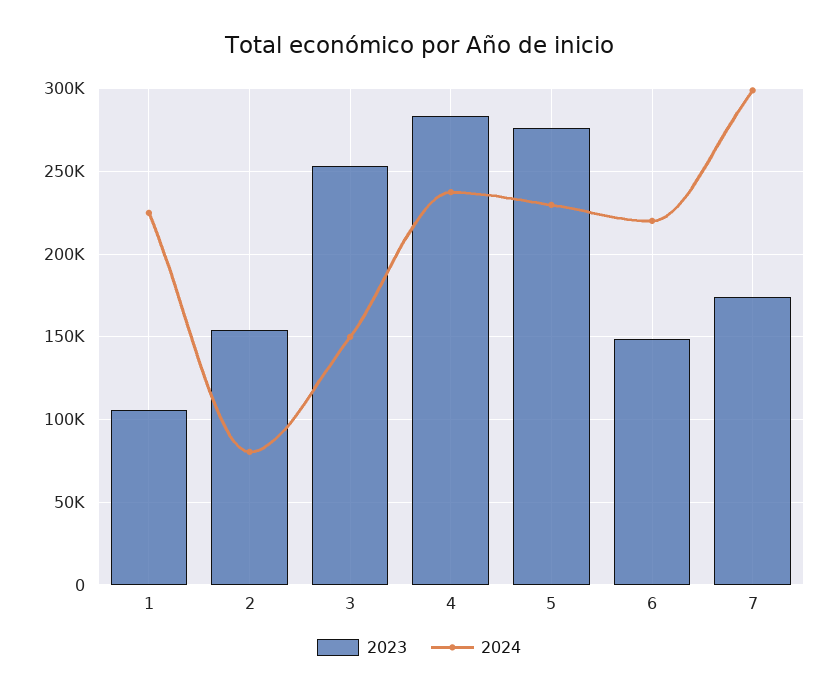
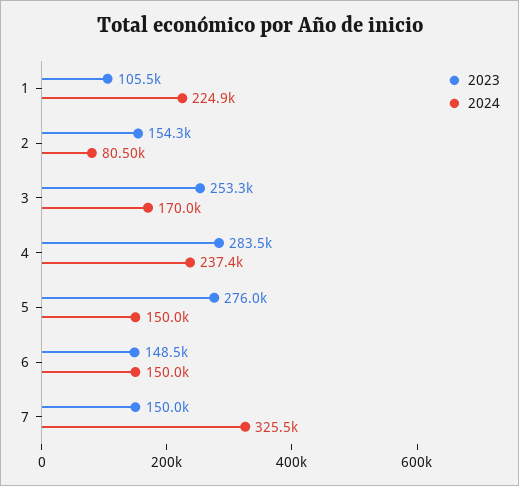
  {
    "2023": {
      "1": 105500,
      "2": 154300,
      "3": 253300,
      "4": 283500,
      "5": 276000,
      "6": 148500,
-     "7": 175000
+     "7": 150000
    },
    "2024": {
      "1": 224900,
      "2": 80500,
-     "3": 150000,
+     "3": 170000,
      "4": 237400,
-     "5": 230000,
+     "5": 150000,
-     "6": 220000,
+     "6": 150000,
-     "7": 300000
+     "7": 325500
    }
  }

